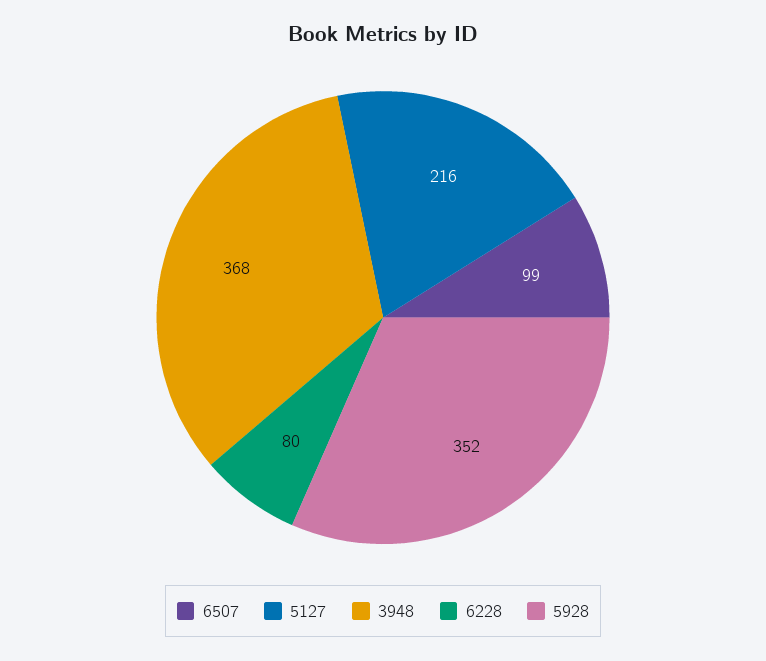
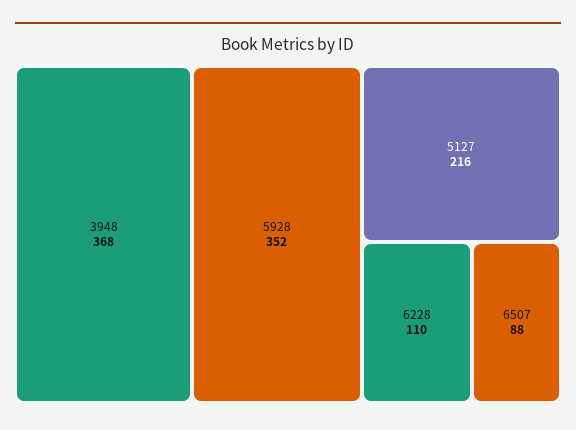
  {
-   "6507": 99,
+   "6507": 88,
    "5127": 216,
    "3948": 368,
-   "6228": 80,
+   "6228": 110,
    "5928": 352
  }

